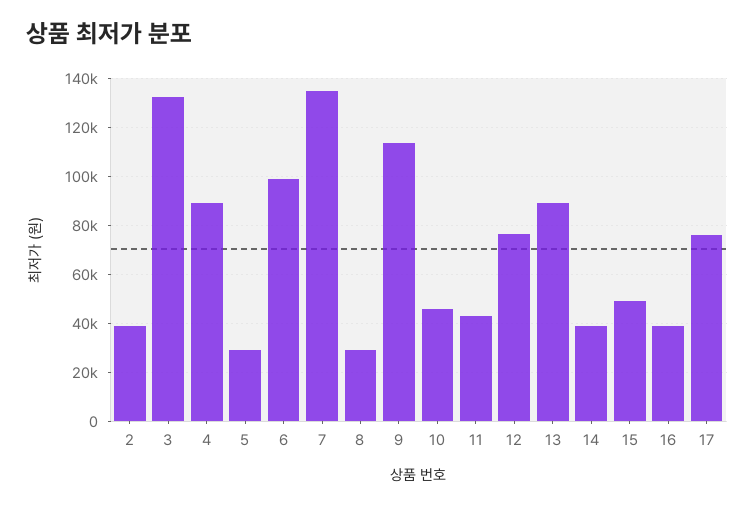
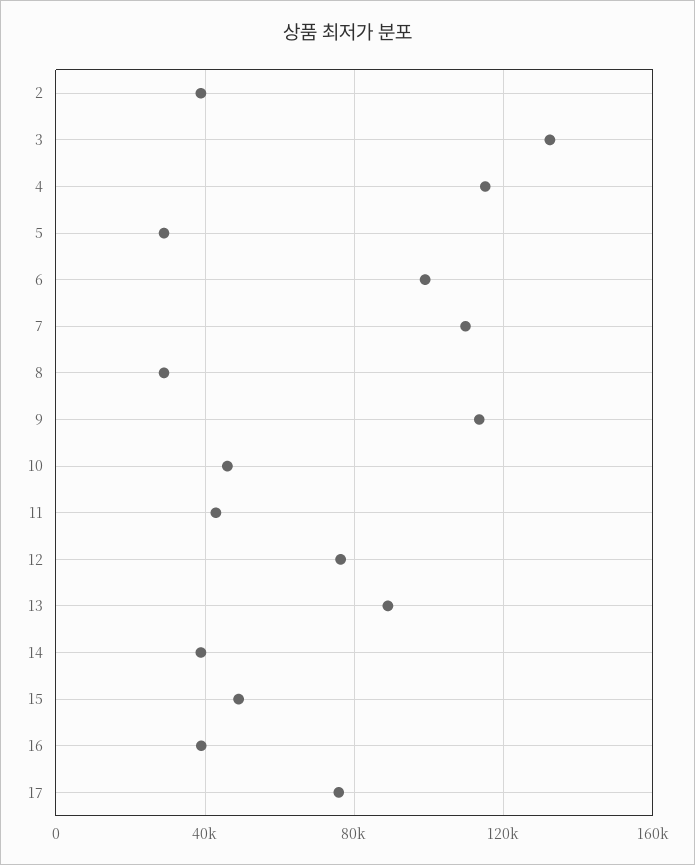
  {
    "2": 40000,
    "3": 132500,
-   "4": 90000,
+   "4": 115000,
    "5": 30000,
    "6": 100000,
-   "7": 135000,
+   "7": 110000,
    "8": 30000,
    "9": 112500,
    "10": 45000,
    "11": 42500,
    "12": 77500,
    "13": 90000,
    "14": 40000,
    "15": 50000,
    "16": 40000,
    "17": 75000
  }

